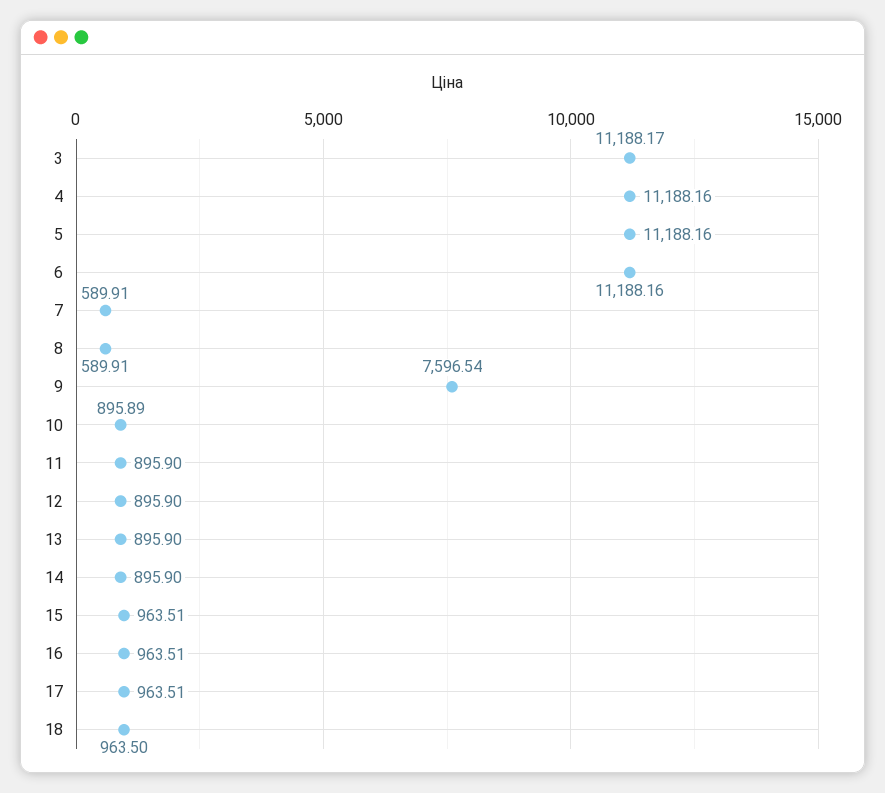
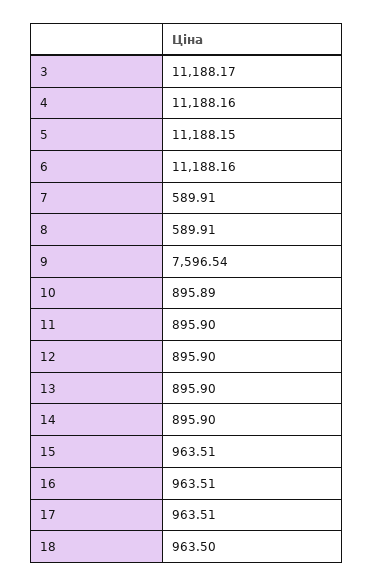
  {
    "3": 11188.17,
    "4": 11188.16,
-   "5": 11188.16,
+   "5": 11188.15,
    "6": 11188.16,
    "7": 589.91,
    "8": 589.91,
    "9": 7596.54,
    "10": 895.89,
    "11": 895.9,
    "12": 895.9,
    "13": 895.9,
    "14": 895.9,
    "15": 963.51,
    "16": 963.51,
    "17": 963.51,
    "18": 963.5
  }

